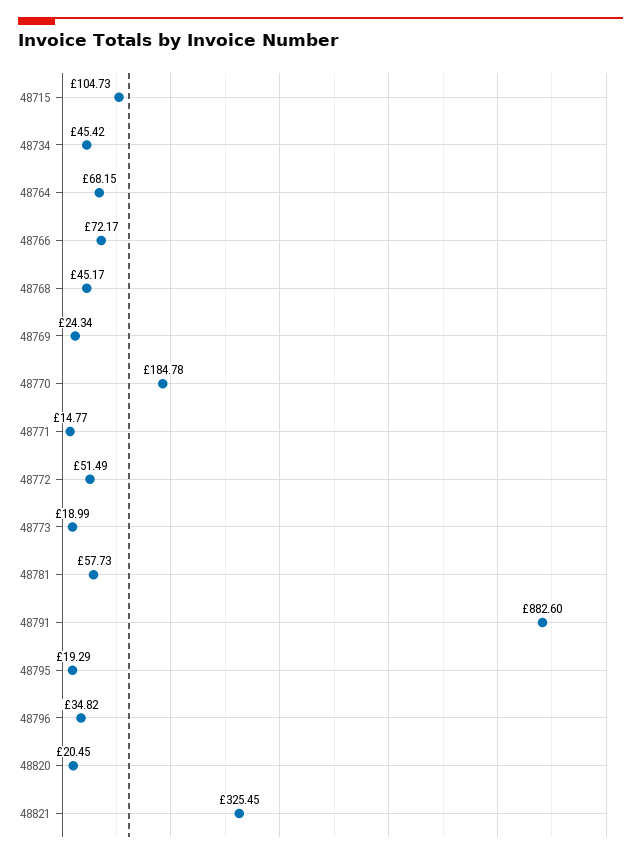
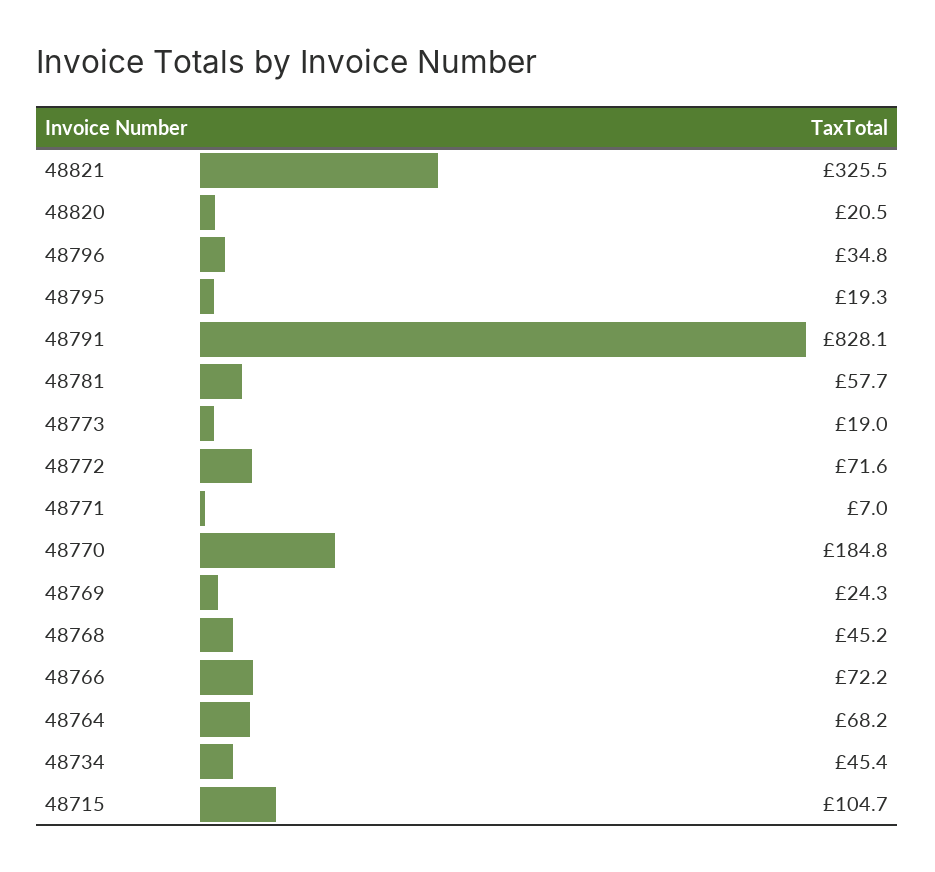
  {
    "48715": 104.73,
    "48734": 45.42,
    "48764": 68.15,
    "48766": 72.17,
    "48768": 45.17,
    "48769": 24.34,
    "48770": 184.78,
-   "48771": 14.77,
+   "48771": 7,
-   "48772": 51.49,
+   "48772": 71.6,
    "48773": 18.99,
    "48781": 57.73,
-   "48791": 882.6,
+   "48791": 828.1,
    "48795": 19.29,
    "48796": 34.82,
    "48820": 20.45,
    "48821": 325.45
  }

